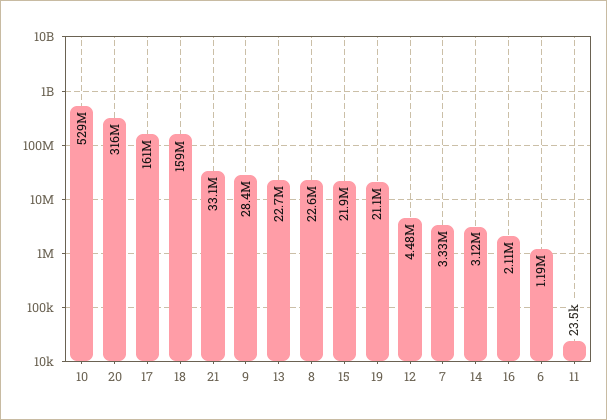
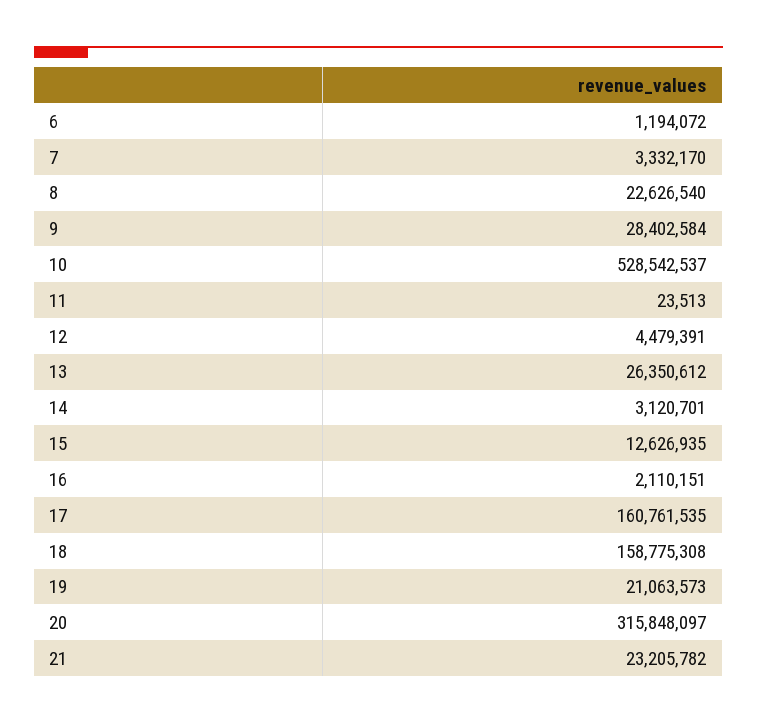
  {
    "10": 528542537,
    "20": 315848097,
    "17": 160761535,
    "18": 158775308,
-   "21": 33100000,
+   "21": 23205782,
    "9": 28402584,
-   "13": 22700000,
+   "13": 26350612,
    "8": 22626540,
-   "15": 21900000,
+   "15": 12626935,
    "19": 21063573,
    "12": 4479391,
    "7": 3332170,
    "14": 3120701,
    "16": 2110151,
    "6": 1194072,
    "11": 23513
  }

